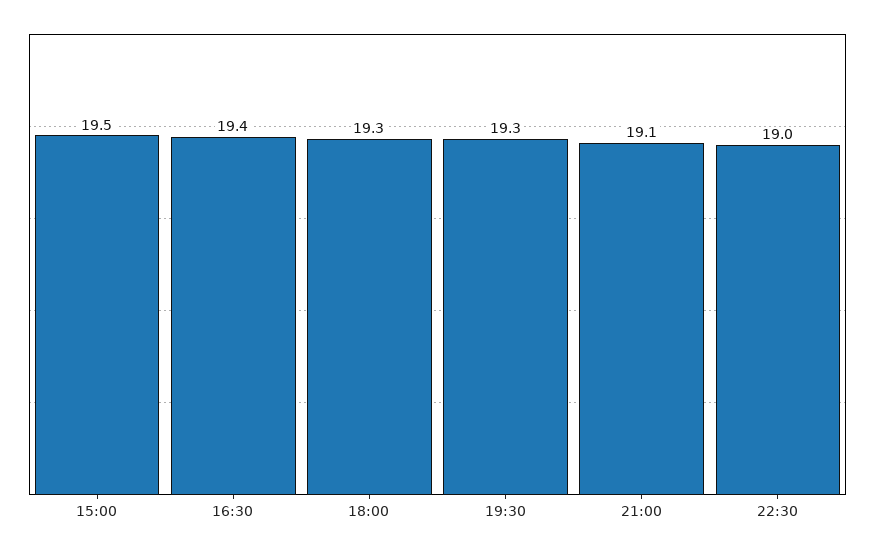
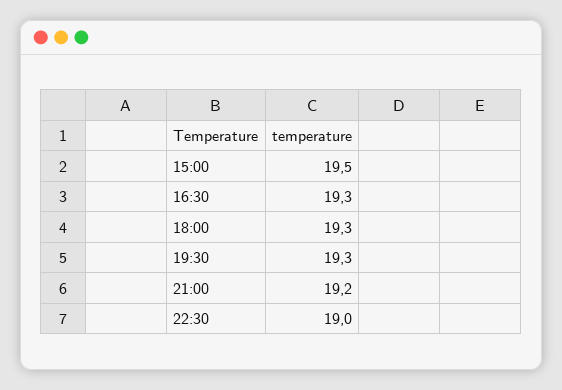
  {
    "15:00": 19.5,
-   "16:30": 19.4,
+   "16:30": 19.3,
    "18:00": 19.3,
    "19:30": 19.3,
-   "21:00": 19.1,
+   "21:00": 19.2,
    "22:30": 19
  }

